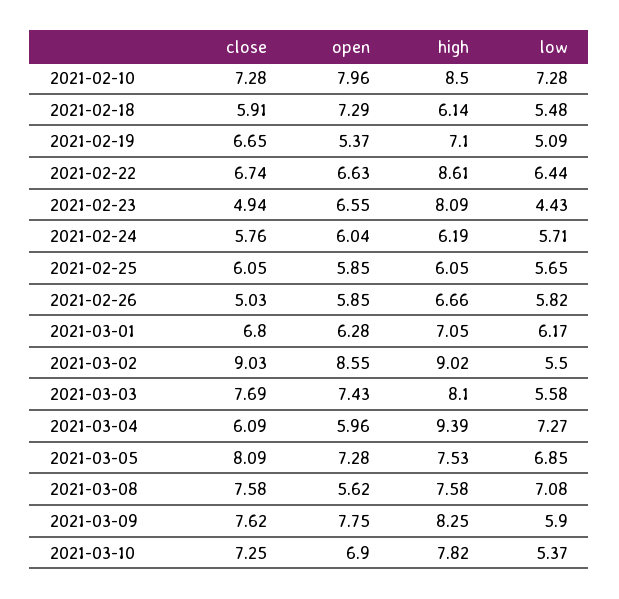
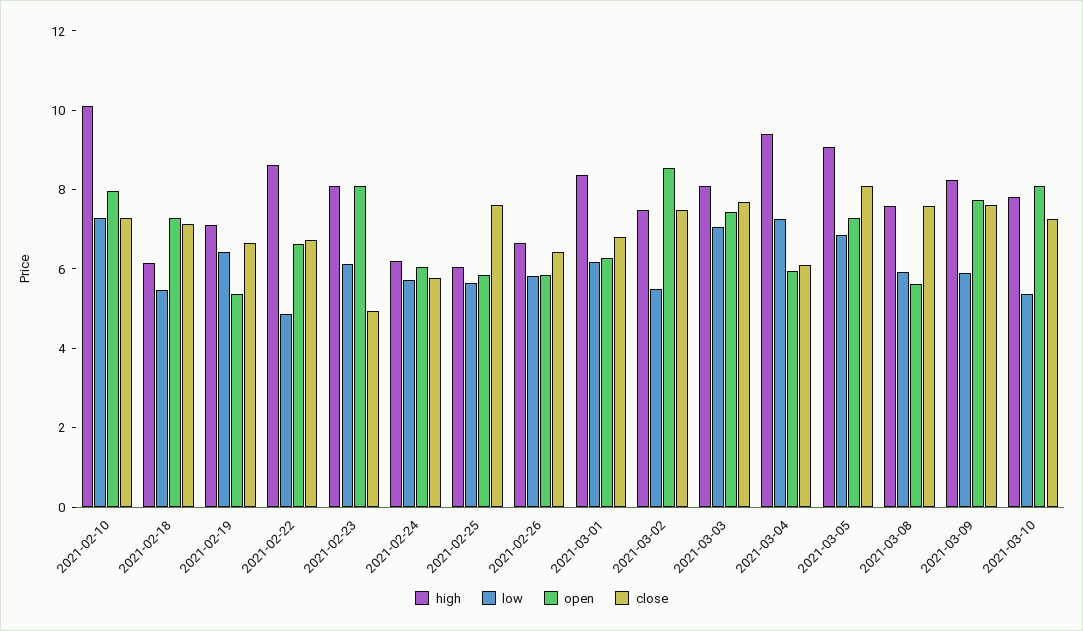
  {
    "close": {
      "2021-02-10": 7.28,
-     "2021-02-18": 5.91,
+     "2021-02-18": 7,
      "2021-02-19": 6.65,
      "2021-02-22": 6.74,
      "2021-02-23": 4.94,
      "2021-02-24": 5.76,
-     "2021-02-25": 6.05,
+     "2021-02-25": 7.5,
-     "2021-02-26": 5.03,
+     "2021-02-26": 6.5,
      "2021-03-01": 6.8,
-     "2021-03-02": 9.03,
+     "2021-03-02": 7.5,
      "2021-03-03": 7.69,
      "2021-03-04": 6.09,
      "2021-03-05": 8.09,
      "2021-03-08": 7.58,
      "2021-03-09": 7.62,
      "2021-03-10": 7.25
    },
    "open": {
      "2021-02-10": 7.96,
      "2021-02-18": 7.29,
      "2021-02-19": 5.37,
      "2021-02-22": 6.63,
-     "2021-02-23": 6.55,
+     "2021-02-23": 8,
      "2021-02-24": 6.04,
      "2021-02-25": 5.85,
      "2021-02-26": 5.85,
      "2021-03-01": 6.28,
      "2021-03-02": 8.55,
      "2021-03-03": 7.43,
      "2021-03-04": 5.96,
      "2021-03-05": 7.28,
      "2021-03-08": 5.62,
      "2021-03-09": 7.75,
-     "2021-03-10": 6.9
+     "2021-03-10": 8
    },
    "high": {
-     "2021-02-10": 8.5,
+     "2021-02-10": 10,
      "2021-02-18": 6.14,
      "2021-02-19": 7.1,
      "2021-02-22": 8.61,
      "2021-02-23": 8.09,
      "2021-02-24": 6.19,
      "2021-02-25": 6.05,
      "2021-02-26": 6.66,
-     "2021-03-01": 7.05,
+     "2021-03-01": 8.5,
-     "2021-03-02": 9.02,
+     "2021-03-02": 7.5,
      "2021-03-03": 8.1,
      "2021-03-04": 9.39,
-     "2021-03-05": 7.53,
+     "2021-03-05": 9,
      "2021-03-08": 7.58,
      "2021-03-09": 8.25,
      "2021-03-10": 7.82
    },
    "low": {
      "2021-02-10": 7.28,
      "2021-02-18": 5.48,
-     "2021-02-19": 5.09,
+     "2021-02-19": 6.5,
-     "2021-02-22": 6.44,
+     "2021-02-22": 5,
-     "2021-02-23": 4.43,
+     "2021-02-23": 6,
      "2021-02-24": 5.71,
      "2021-02-25": 5.65,
      "2021-02-26": 5.82,
      "2021-03-01": 6.17,
      "2021-03-02": 5.5,
-     "2021-03-03": 5.58,
+     "2021-03-03": 7,
      "2021-03-04": 7.27,
      "2021-03-05": 6.85,
-     "2021-03-08": 7.08,
+     "2021-03-08": 6,
      "2021-03-09": 5.9,
      "2021-03-10": 5.37
    }
  }

